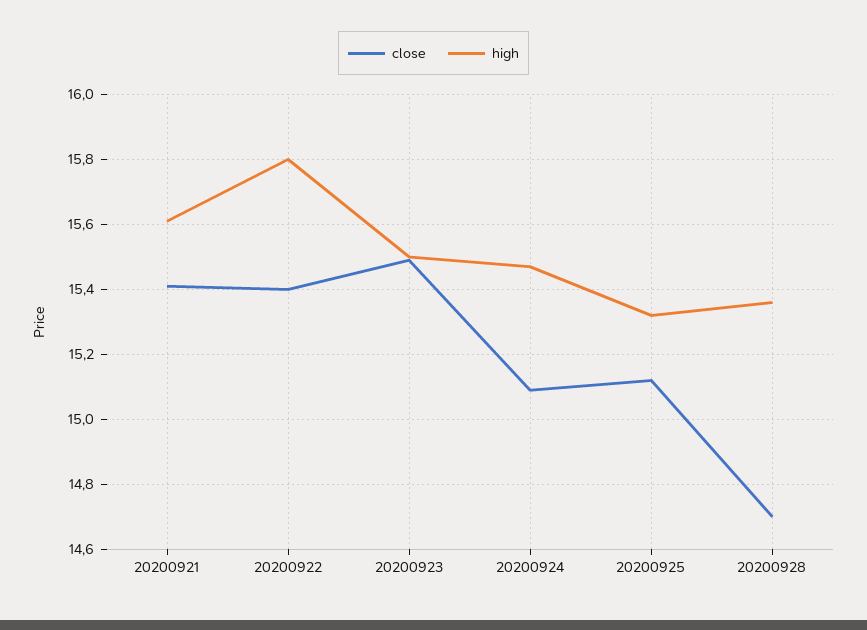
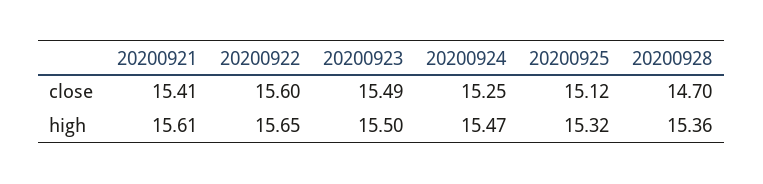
  {
    "close": {
      "20200921": 15.41,
-     "20200922": 15.4,
+     "20200922": 15.6,
      "20200923": 15.49,
-     "20200924": 15.1,
+     "20200924": 15.25,
      "20200925": 15.12,
      "20200928": 14.7
    },
    "high": {
      "20200921": 15.61,
-     "20200922": 15.8,
+     "20200922": 15.65,
      "20200923": 15.5,
      "20200924": 15.47,
      "20200925": 15.32,
      "20200928": 15.36
    }
  }

